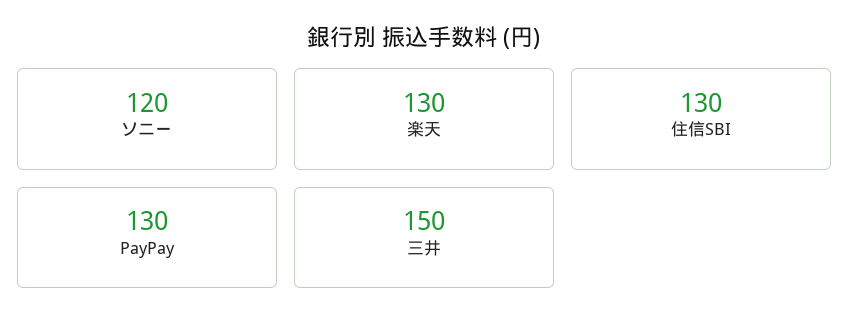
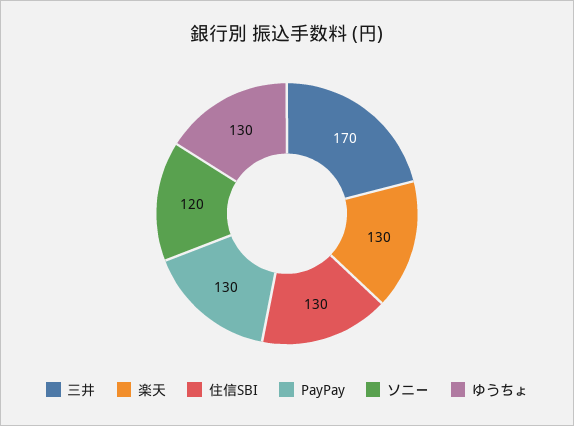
  {
    "ソニー": 120,
    "楽天": 130,
    "住信SBI": 130,
    "PayPay": 130,
-   "三井": 150
+   "三井": 170,
+   "ゆうちょ": 130
  }

